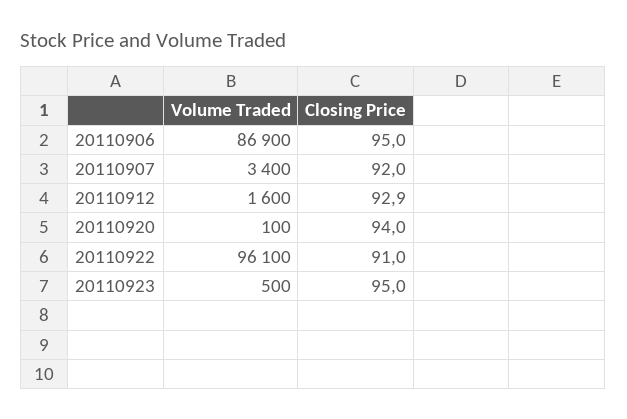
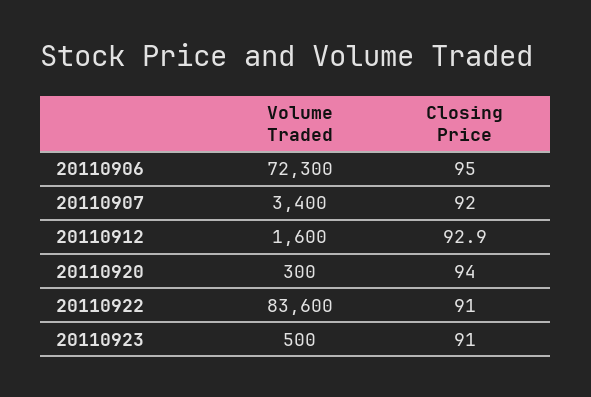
  {
    "Volume Traded": {
-     "20110906": 86900,
+     "20110906": 72300,
      "20110907": 3400,
      "20110912": 1600,
-     "20110920": 100,
+     "20110920": 300,
-     "20110922": 96100,
+     "20110922": 83600,
      "20110923": 500
    },
    "Closing Price": {
      "20110906": 95,
      "20110907": 92,
      "20110912": 92.9,
      "20110920": 94,
      "20110922": 91,
-     "20110923": 95
+     "20110923": 91
    }
  }

